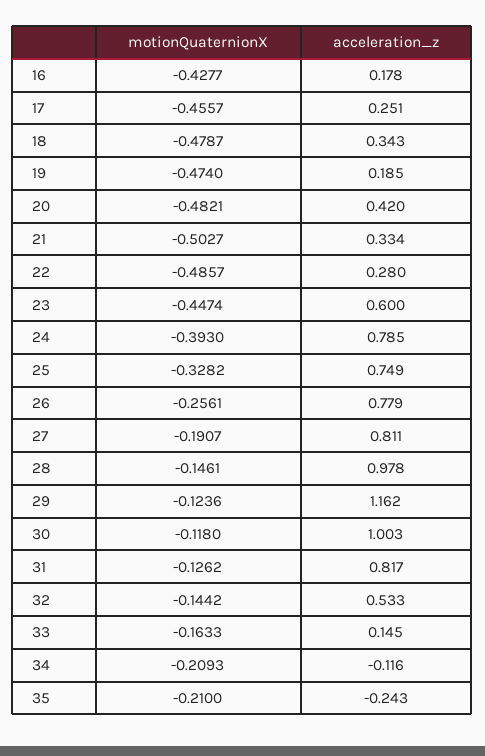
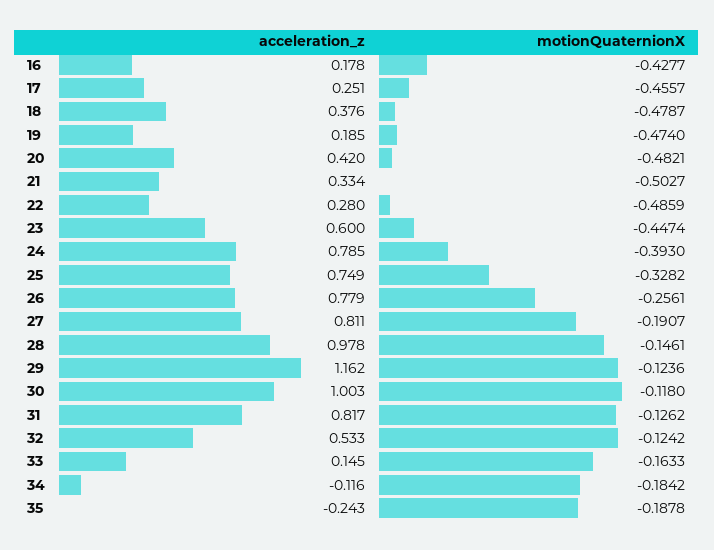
  {
    "motionQuaternionX": {
      "16": -0.4277,
      "17": -0.4557,
      "18": -0.4787,
      "19": -0.474,
      "20": -0.4821,
      "21": -0.5027,
-     "22": -0.4857,
+     "22": -0.4859,
      "23": -0.4474,
      "24": -0.393,
      "25": -0.3282,
      "26": -0.2561,
      "27": -0.1907,
      "28": -0.1461,
      "29": -0.1236,
      "30": -0.118,
      "31": -0.1262,
-     "32": -0.1442,
+     "32": -0.1242,
      "33": -0.1633,
-     "34": -0.2093,
+     "34": -0.1842,
-     "35": -0.21
+     "35": -0.1878
    },
    "acceleration_z": {
      "16": 0.178,
      "17": 0.251,
-     "18": 0.343,
+     "18": 0.376,
      "19": 0.185,
      "20": 0.42,
      "21": 0.334,
      "22": 0.28,
      "23": 0.6,
      "24": 0.785,
      "25": 0.749,
      "26": 0.779,
      "27": 0.811,
      "28": 0.978,
      "29": 1.162,
      "30": 1.003,
      "31": 0.817,
      "32": 0.533,
      "33": 0.145,
      "34": -0.116,
      "35": -0.243
    }
  }

